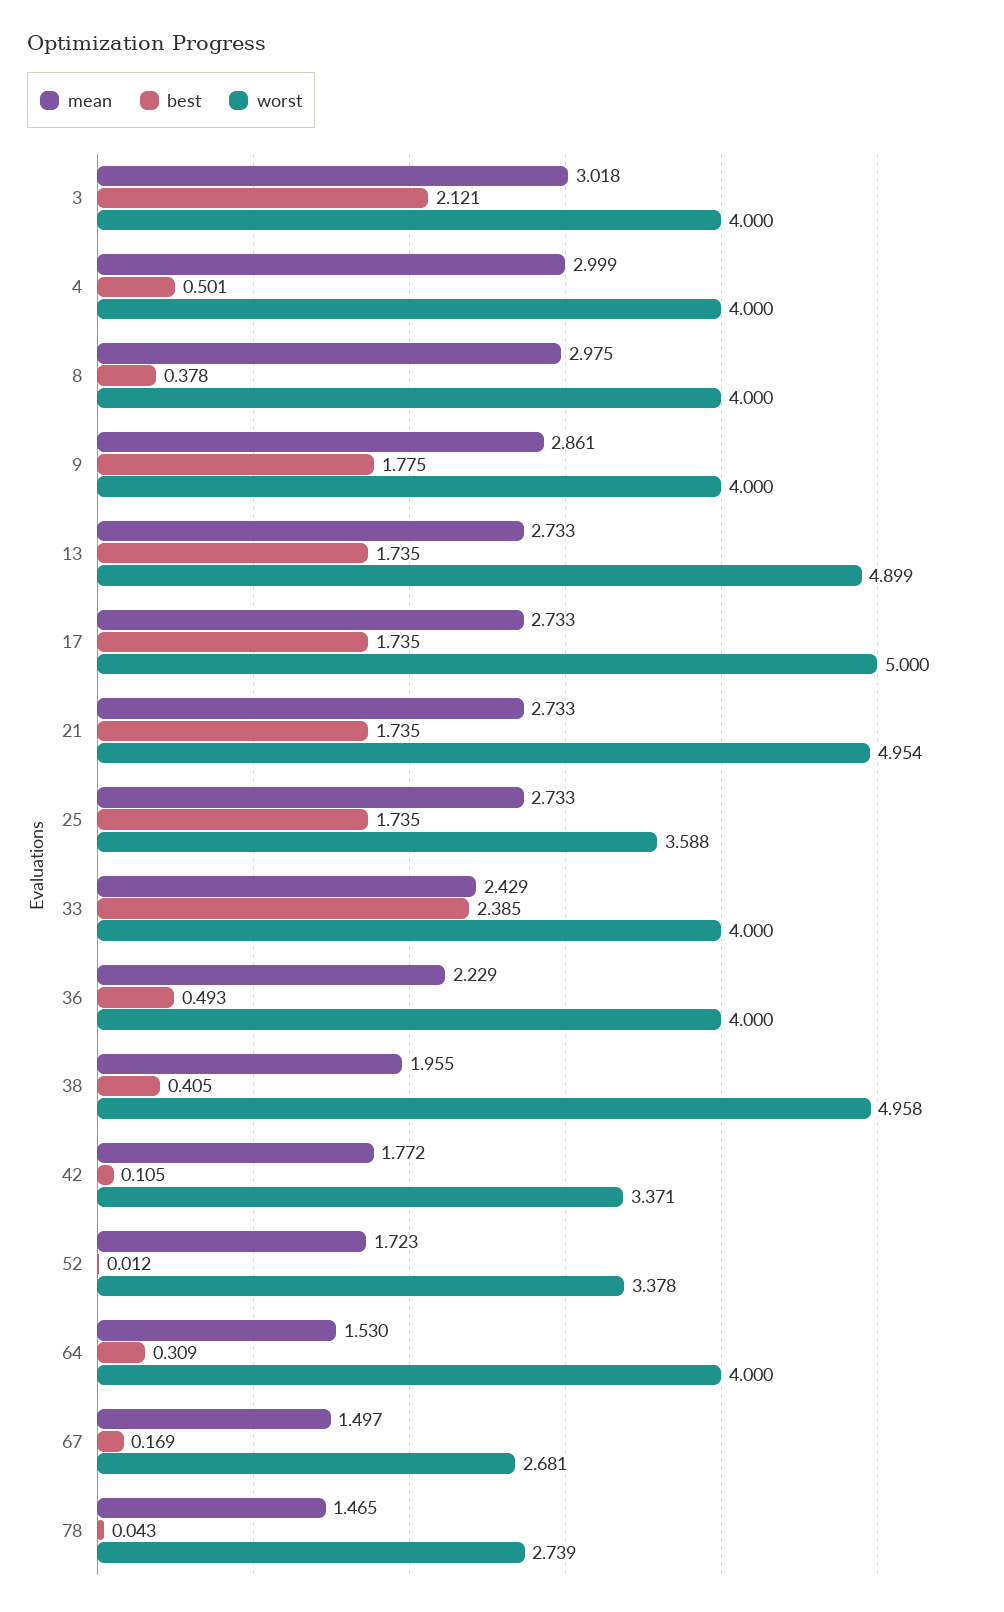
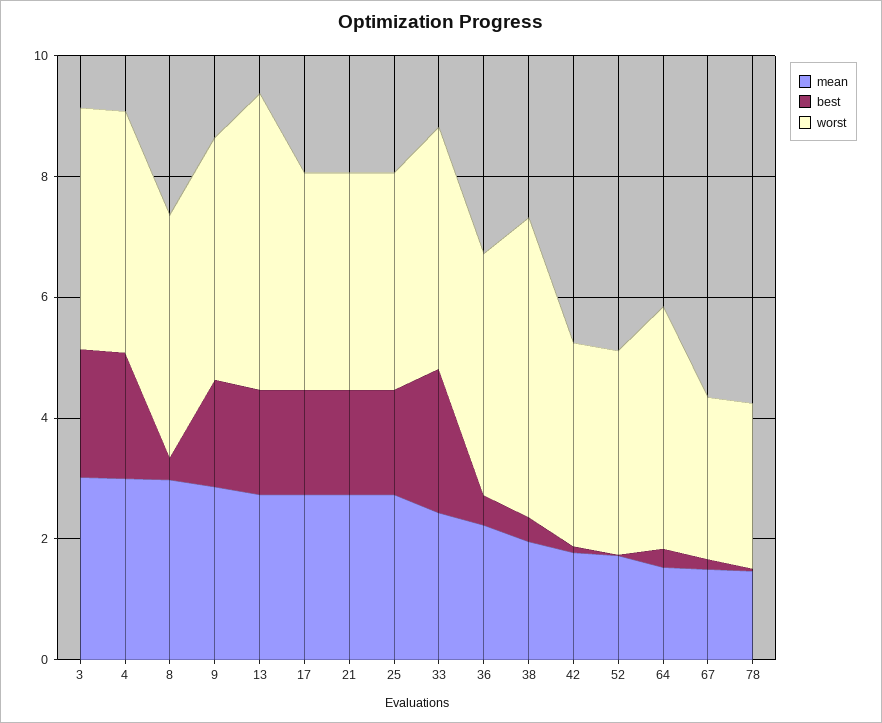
  {
    "mean": {
      "3": 3.018,
      "4": 2.999,
      "8": 2.975,
      "9": 2.861,
      "13": 2.733,
      "17": 2.733,
      "21": 2.733,
      "25": 2.733,
      "33": 2.429,
      "36": 2.229,
      "38": 1.955,
      "42": 1.772,
      "52": 1.723,
      "64": 1.53,
      "67": 1.497,
      "78": 1.465
    },
    "best": {
      "3": 2.121,
-     "4": 0.501,
+     "4": 2,
      "8": 0.378,
      "9": 1.775,
      "13": 1.735,
      "17": 1.735,
      "21": 1.735,
      "25": 1.735,
      "33": 2.385,
      "36": 0.493,
      "38": 0.405,
      "42": 0.105,
      "52": 0.012,
      "64": 0.309,
      "67": 0.169,
      "78": 0.043
    },
    "worst": {
      "3": 4,
      "4": 4,
      "8": 4,
      "9": 4,
      "13": 4.899,
-     "17": 5,
+     "17": 3.5,
-     "21": 4.954,
+     "21": 3.5,
      "25": 3.588,
      "33": 4,
      "36": 4,
      "38": 4.958,
      "42": 3.371,
      "52": 3.378,
      "64": 4,
      "67": 2.681,
      "78": 2.739
    }
  }

